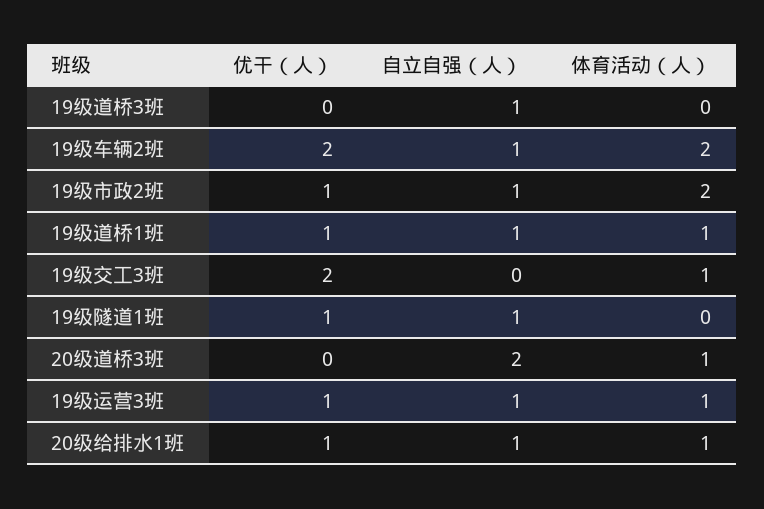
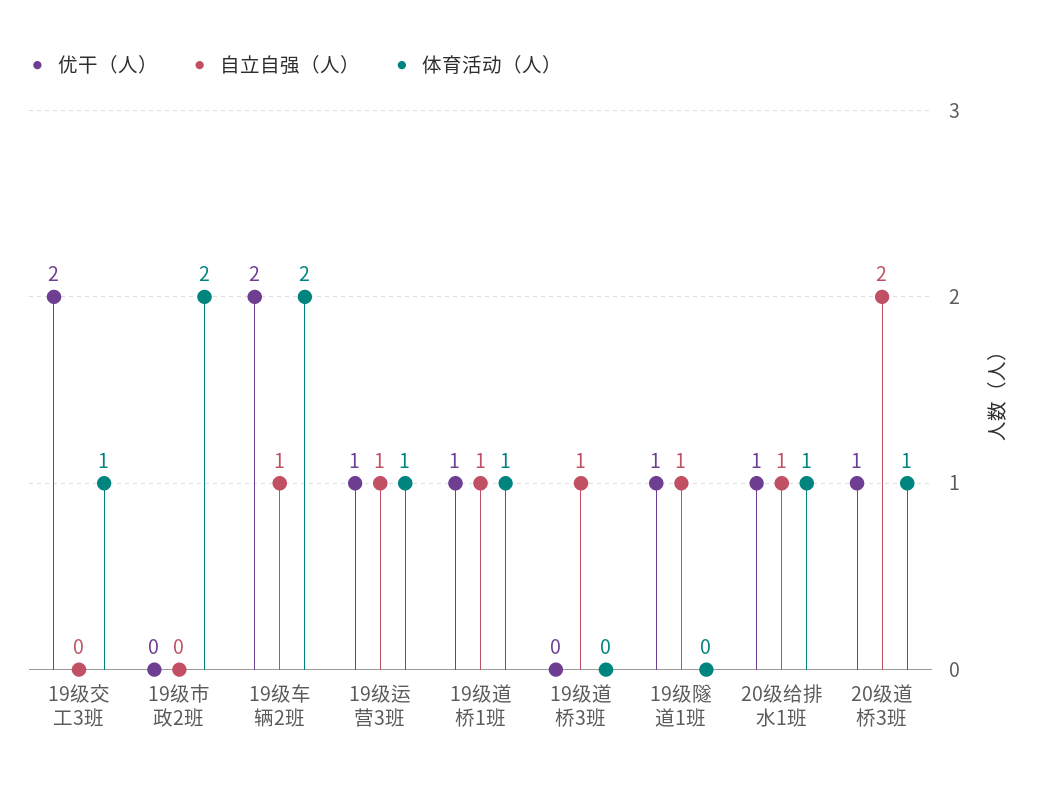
  {
    "优干（人）": {
      "19级道桥3班": 0,
      "19级车辆2班": 2,
-     "19级市政2班": 1,
+     "19级市政2班": 0,
      "19级道桥1班": 1,
      "19级交工3班": 2,
      "19级隧道1班": 1,
-     "20级道桥3班": 0,
+     "20级道桥3班": 1,
      "19级运营3班": 1,
      "20级给排水1班": 1
    },
    "自立自强（人）": {
      "19级道桥3班": 1,
      "19级车辆2班": 1,
-     "19级市政2班": 1,
+     "19级市政2班": 0,
      "19级道桥1班": 1,
      "19级交工3班": 0,
      "19级隧道1班": 1,
      "20级道桥3班": 2,
      "19级运营3班": 1,
      "20级给排水1班": 1
    },
    "体育活动（人）": {
      "19级道桥3班": 0,
      "19级车辆2班": 2,
      "19级市政2班": 2,
      "19级道桥1班": 1,
      "19级交工3班": 1,
      "19级隧道1班": 0,
      "20级道桥3班": 1,
      "19级运营3班": 1,
      "20级给排水1班": 1
    }
  }

